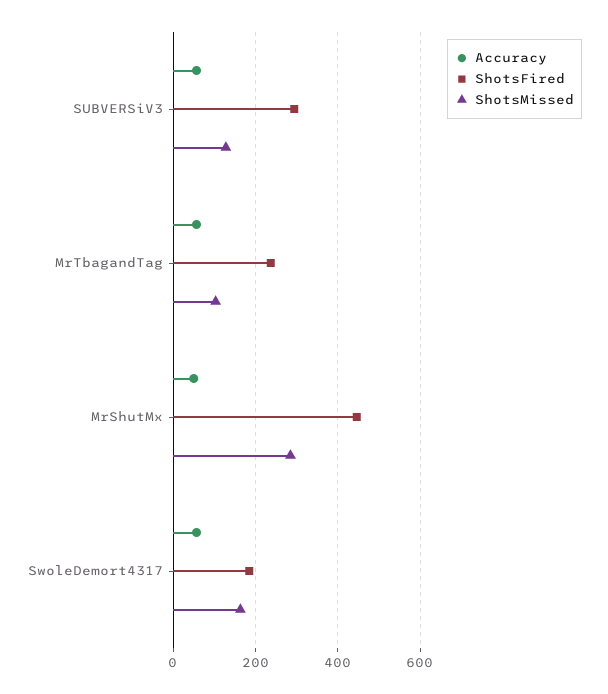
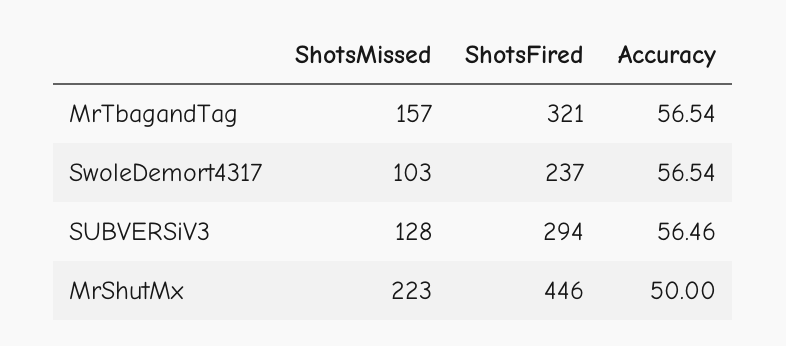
  {
    "Accuracy": {
      "SUBVERSiV3": 56.46,
      "MrTbagandTag": 56.54,
      "MrShutMx": 50,
      "SwoleDemort4317": 56.54
    },
    "ShotsFired": {
      "SUBVERSiV3": 294,
-     "MrTbagandTag": 240,
+     "MrTbagandTag": 321,
      "MrShutMx": 446,
-     "SwoleDemort4317": 180
+     "SwoleDemort4317": 237
    },
    "ShotsMissed": {
      "SUBVERSiV3": 128,
-     "MrTbagandTag": 100,
+     "MrTbagandTag": 157,
-     "MrShutMx": 280,
+     "MrShutMx": 223,
-     "SwoleDemort4317": 160
+     "SwoleDemort4317": 103
    }
  }

